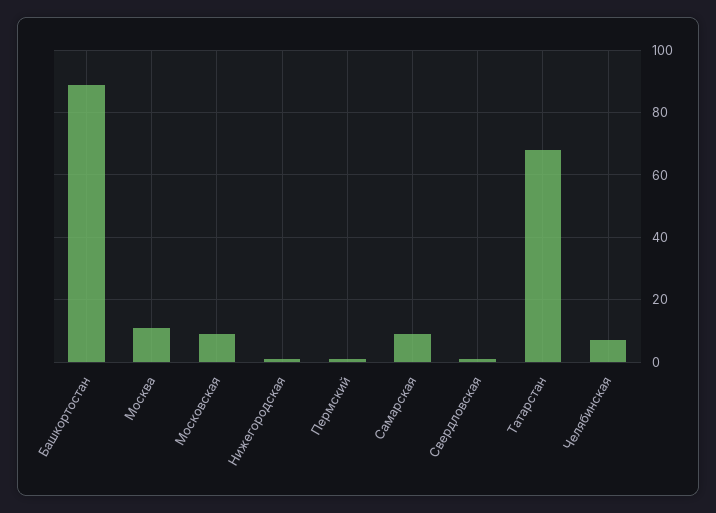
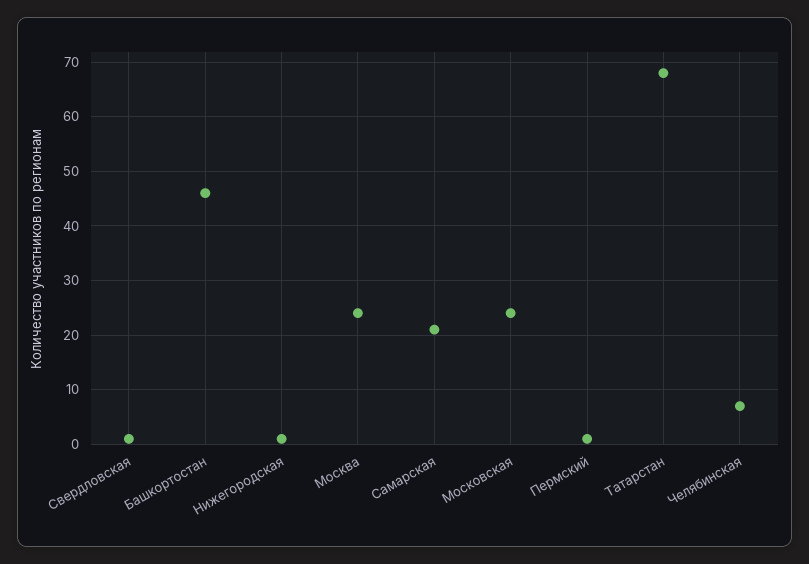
  {
-   "Башкортостан": 90,
+   "Башкортостан": 45,
-   "Москва": 10,
+   "Москва": 25,
-   "Московская": 10,
+   "Московская": 25,
    "Нижегородская": 0,
    "Пермский": 0,
-   "Самарская": 10,
+   "Самарская": 20,
    "Свердловская": 0,
    "Татарстан": 70,
    "Челябинская": 5
  }

